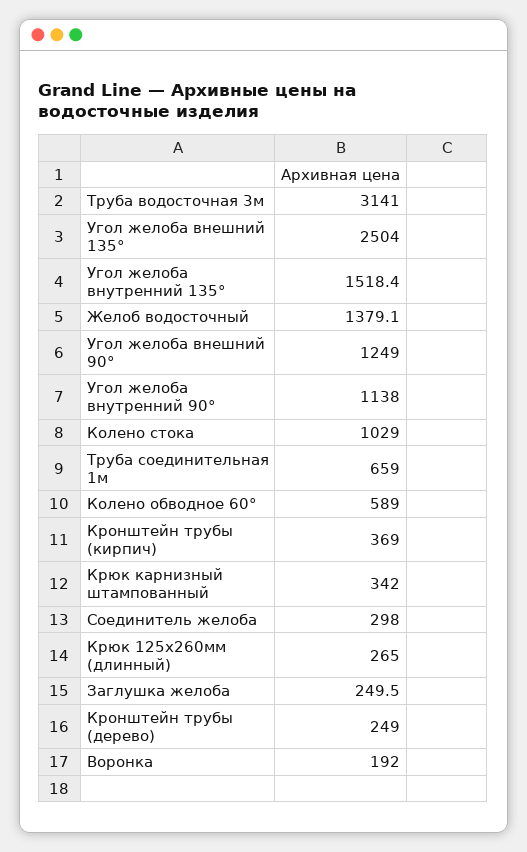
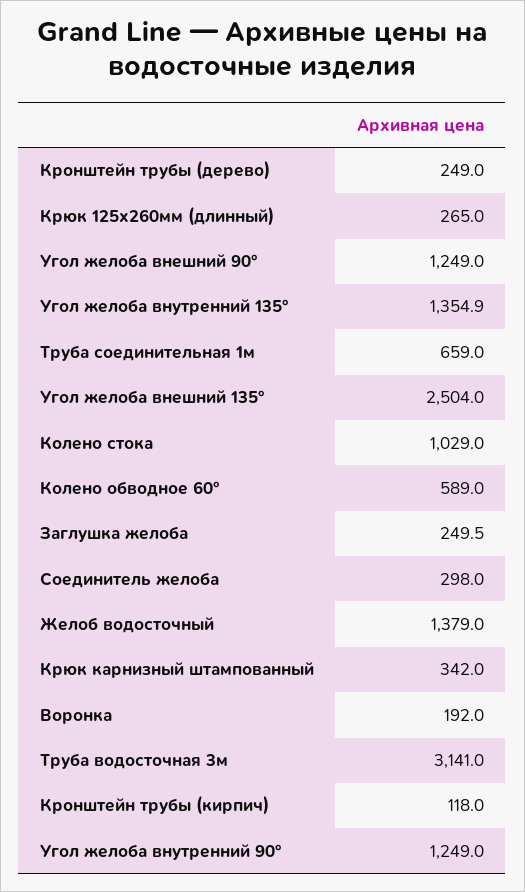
  {
    "Труба водосточная 3м": 3141,
    "Угол желоба внешний 135°": 2504,
-   "Угол желоба внутренний 135°": 1518.4,
+   "Угол желоба внутренний 135°": 1354.9,
-   "Желоб водосточный": 1379.1,
+   "Желоб водосточный": 1379,
    "Угол желоба внешний 90°": 1249,
-   "Угол желоба внутренний 90°": 1138,
+   "Угол желоба внутренний 90°": 1249,
    "Колено стока": 1029,
    "Труба соединительная 1м": 659,
    "Колено обводное 60°": 589,
-   "Кронштейн трубы (кирпич)": 369,
+   "Кронштейн трубы (кирпич)": 118,
    "Крюк карнизный штампованный": 342,
    "Соединитель желоба": 298,
    "Крюк 125х260мм (длинный)": 265,
    "Заглушка желоба": 249.5,
    "Кронштейн трубы (дерево)": 249,
    "Воронка": 192
  }

